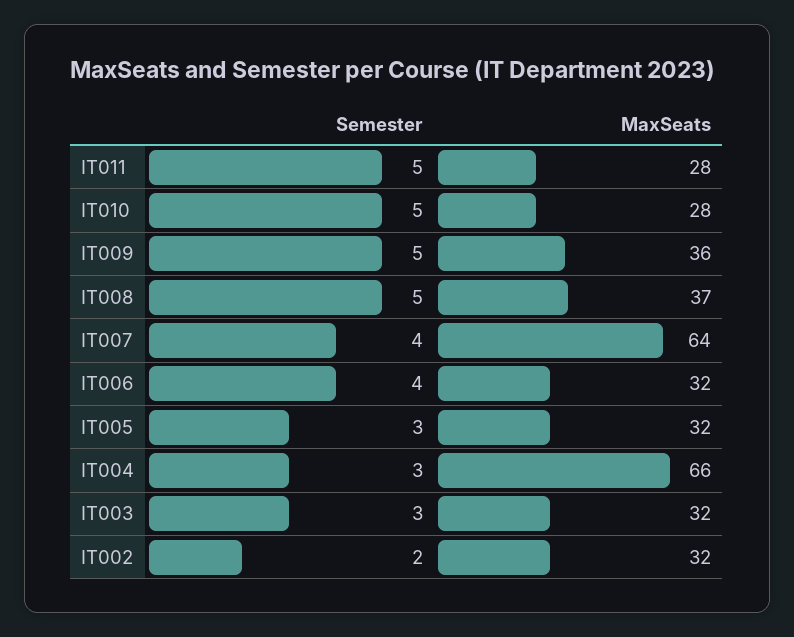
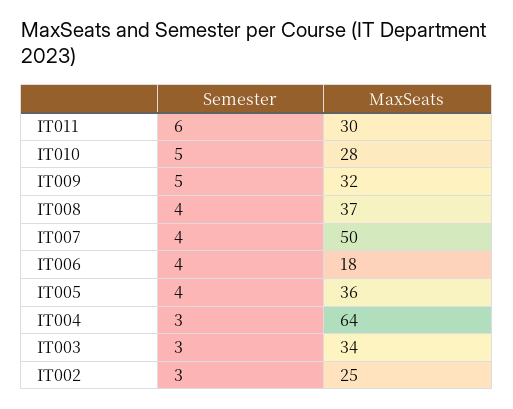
  {
    "Semester": {
-     "IT011": 5,
+     "IT011": 6,
      "IT010": 5,
      "IT009": 5,
-     "IT008": 5,
+     "IT008": 4,
      "IT007": 4,
      "IT006": 4,
-     "IT005": 3,
+     "IT005": 4,
      "IT004": 3,
      "IT003": 3,
-     "IT002": 2
+     "IT002": 3
    },
    "MaxSeats": {
-     "IT011": 28,
+     "IT011": 30,
      "IT010": 28,
-     "IT009": 36,
+     "IT009": 32,
      "IT008": 37,
-     "IT007": 64,
+     "IT007": 50,
-     "IT006": 32,
+     "IT006": 18,
-     "IT005": 32,
+     "IT005": 36,
-     "IT004": 66,
+     "IT004": 64,
-     "IT003": 32,
+     "IT003": 34,
-     "IT002": 32
+     "IT002": 25
    }
  }

